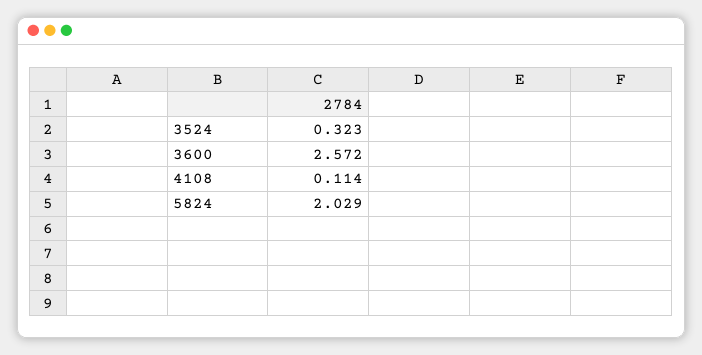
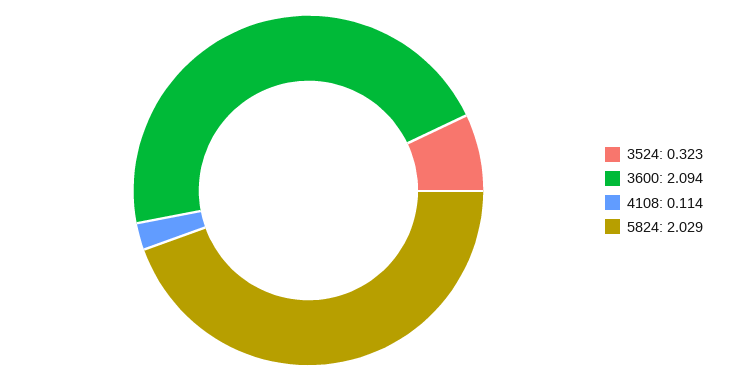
  {
    "3524": 0.323,
-   "3600": 2.572,
+   "3600": 2.094,
    "4108": 0.114,
    "5824": 2.029
  }

